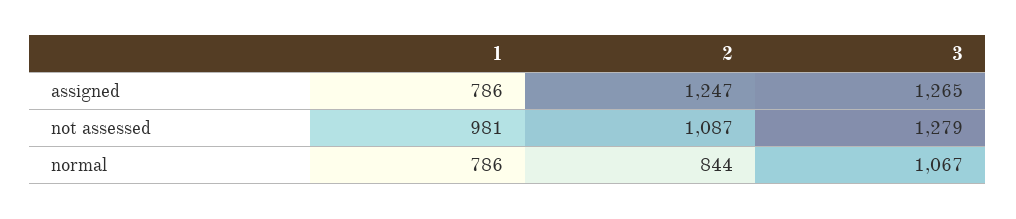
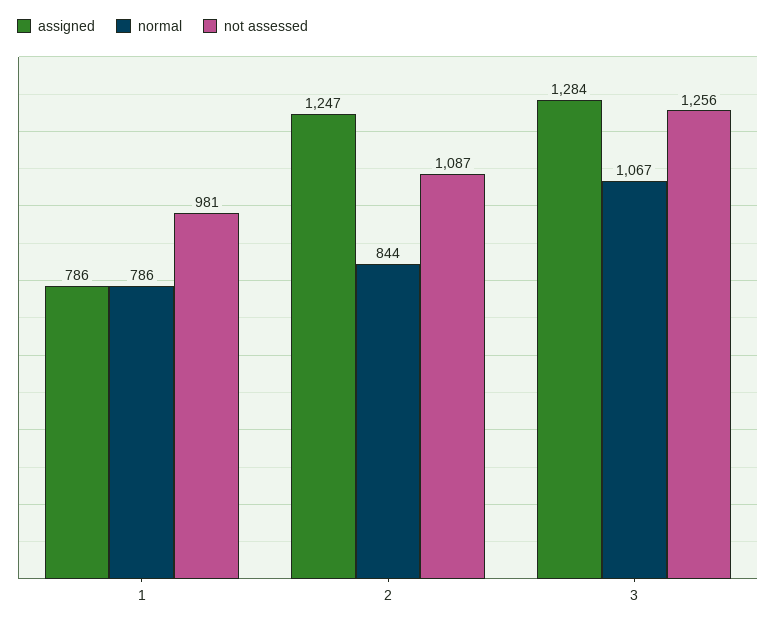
  {
    "assigned": {
      "1": 786,
      "2": 1247,
-     "3": 1265
+     "3": 1284
    },
    "not assessed": {
      "1": 981,
      "2": 1087,
-     "3": 1279
+     "3": 1256
    },
    "normal": {
      "1": 786,
      "2": 844,
      "3": 1067
    }
  }

